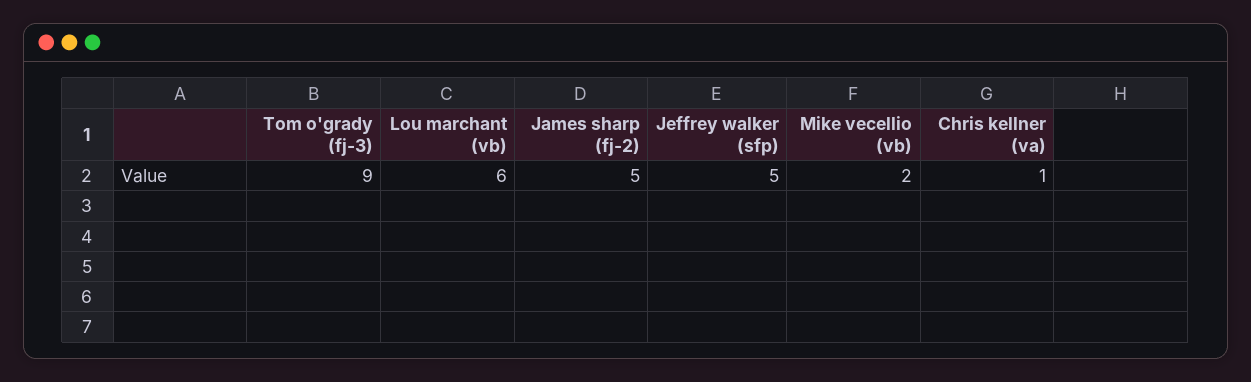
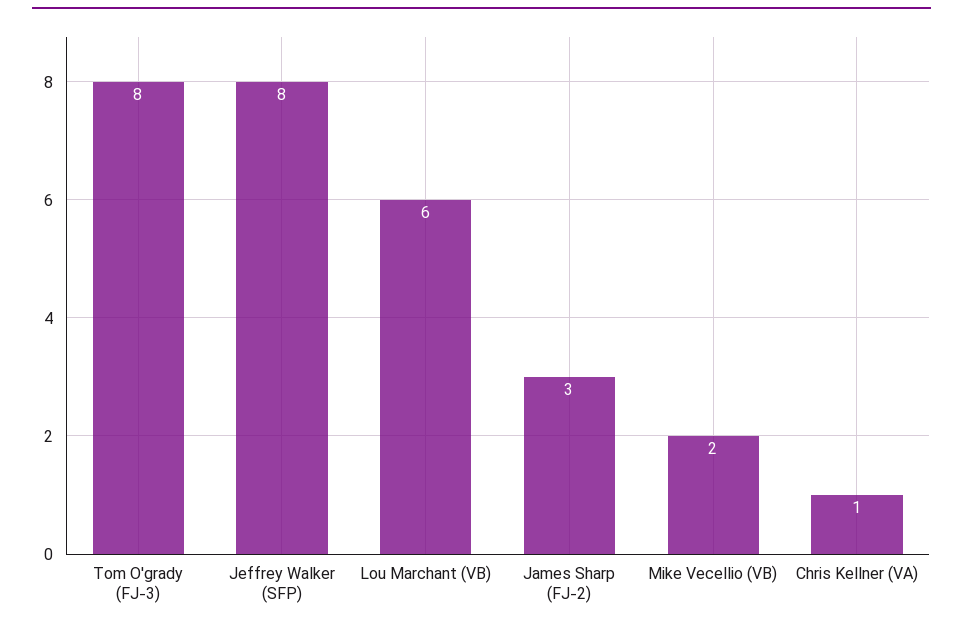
  {
-   "Tom o'grady (fj-3)": 9,
+   "Tom o'grady (fj-3)": 8,
    "Lou marchant (vb)": 6,
-   "James sharp (fj-2)": 5,
+   "James sharp (fj-2)": 3,
-   "Jeffrey walker (sfp)": 5,
+   "Jeffrey walker (sfp)": 8,
    "Mike vecellio (vb)": 2,
    "Chris kellner (va)": 1
  }

